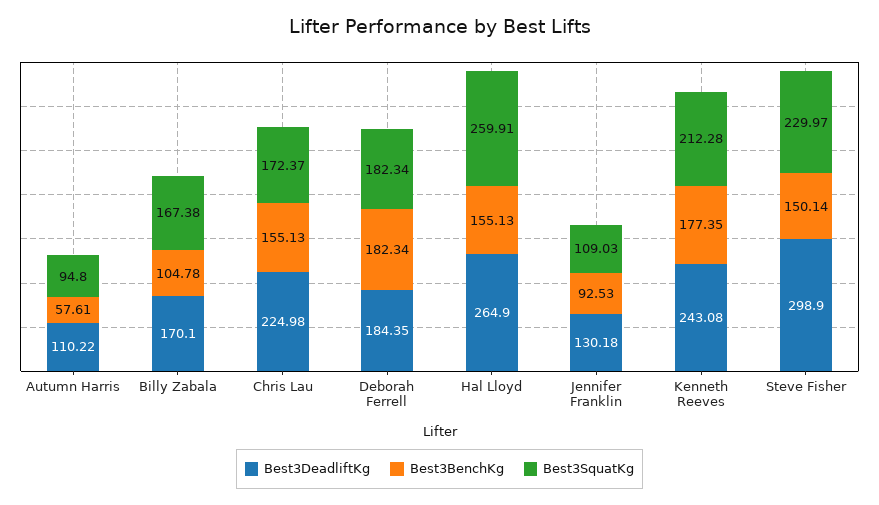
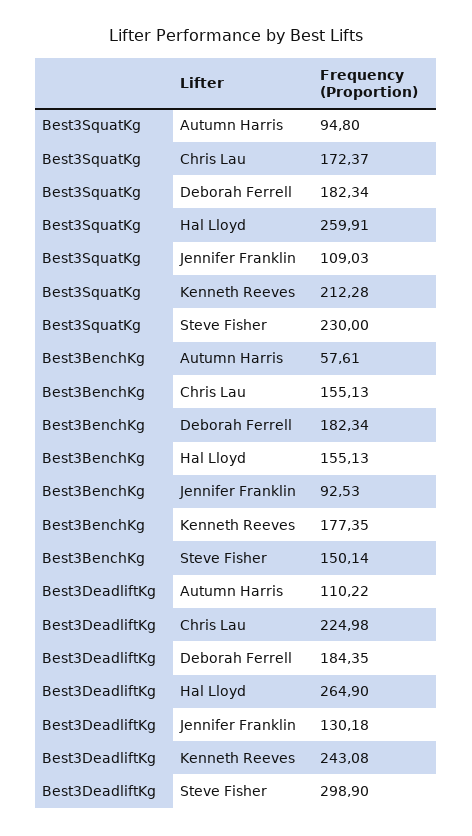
  {
    "Best3DeadliftKg": {
      "Autumn Harris": 110.22,
-     "Billy Zabala": 170.1,
      "Chris Lau": 224.98,
      "Deborah Ferrell": 184.35,
      "Hal Lloyd": 264.9,
      "Jennifer Franklin": 130.18,
      "Kenneth Reeves": 243.08,
      "Steve Fisher": 298.9
    },
    "Best3BenchKg": {
      "Autumn Harris": 57.61,
-     "Billy Zabala": 104.78,
      "Chris Lau": 155.13,
      "Deborah Ferrell": 182.34,
      "Hal Lloyd": 155.13,
      "Jennifer Franklin": 92.53,
      "Kenneth Reeves": 177.35,
      "Steve Fisher": 150.14
    },
    "Best3SquatKg": {
      "Autumn Harris": 94.8,
-     "Billy Zabala": 167.38,
      "Chris Lau": 172.37,
      "Deborah Ferrell": 182.34,
      "Hal Lloyd": 259.91,
      "Jennifer Franklin": 109.03,
      "Kenneth Reeves": 212.28,
-     "Steve Fisher": 229.97
+     "Steve Fisher": 230
    }
  }

